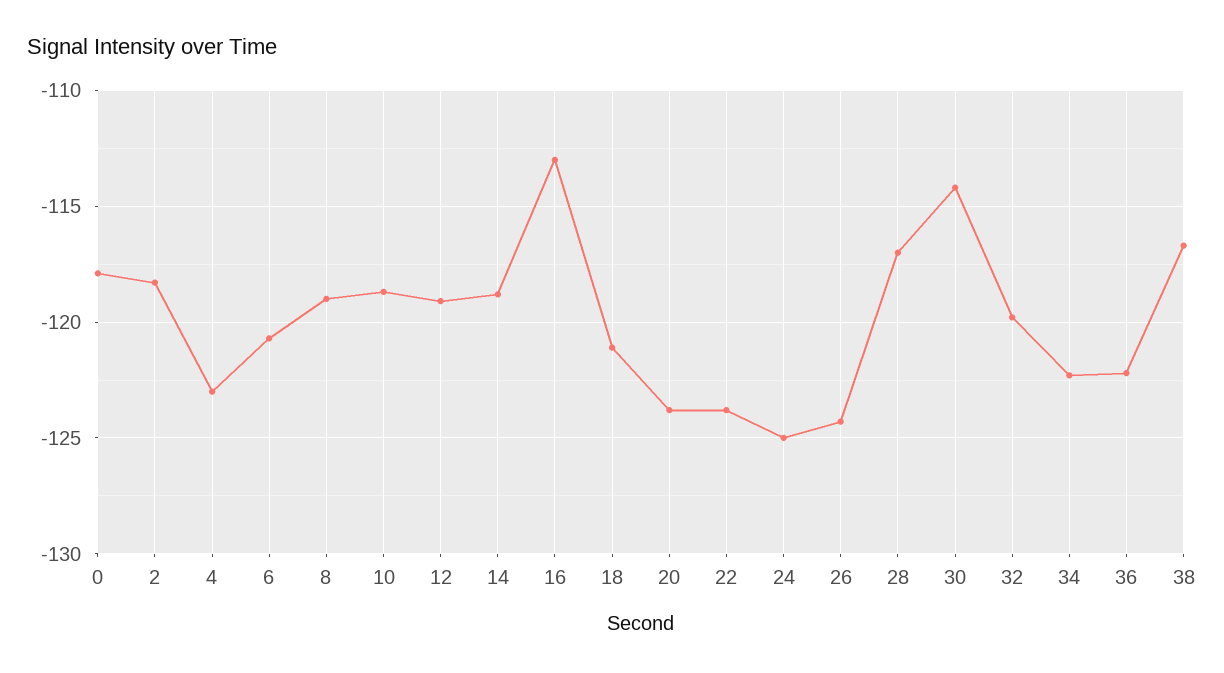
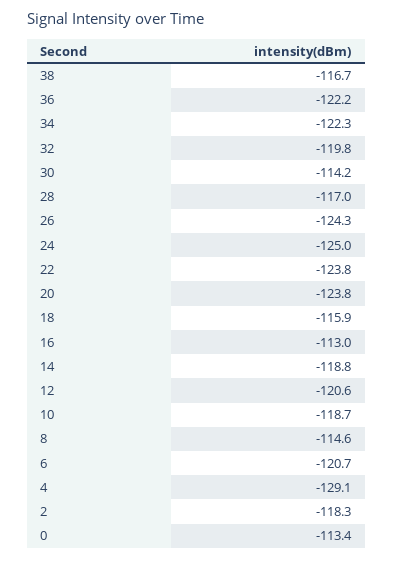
  {
-   "0": -118,
+   "0": -113.4,
    "2": -118.3,
-   "4": -123,
+   "4": -129.1,
    "6": -120.7,
-   "8": -119,
+   "8": -114.6,
    "10": -118.7,
-   "12": -119,
+   "12": -120.6,
    "14": -118.8,
    "16": -113,
-   "18": -121,
+   "18": -115.9,
    "20": -123.8,
    "22": -123.8,
    "24": -125,
    "26": -124.3,
    "28": -117,
    "30": -114.2,
    "32": -119.8,
    "34": -122.3,
    "36": -122.2,
    "38": -116.7
  }

